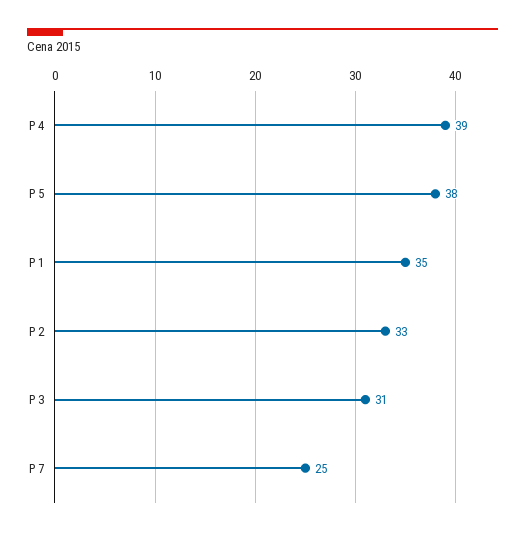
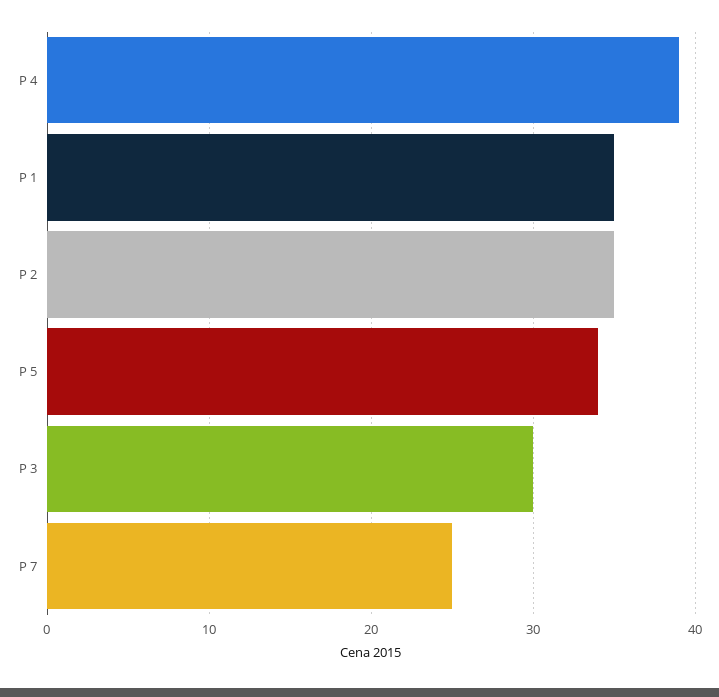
  {
    "P 4": 39,
-   "P 5": 38,
+   "P 5": 34,
    "P 1": 35,
-   "P 2": 33,
+   "P 2": 35,
-   "P 3": 31,
+   "P 3": 30,
    "P 7": 25
  }

